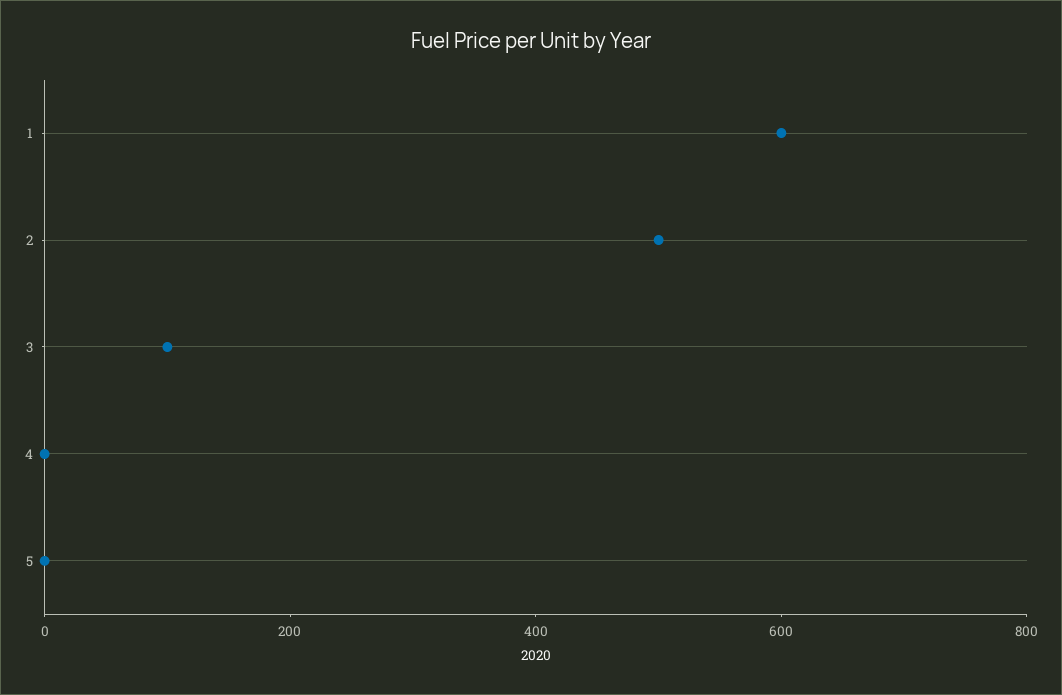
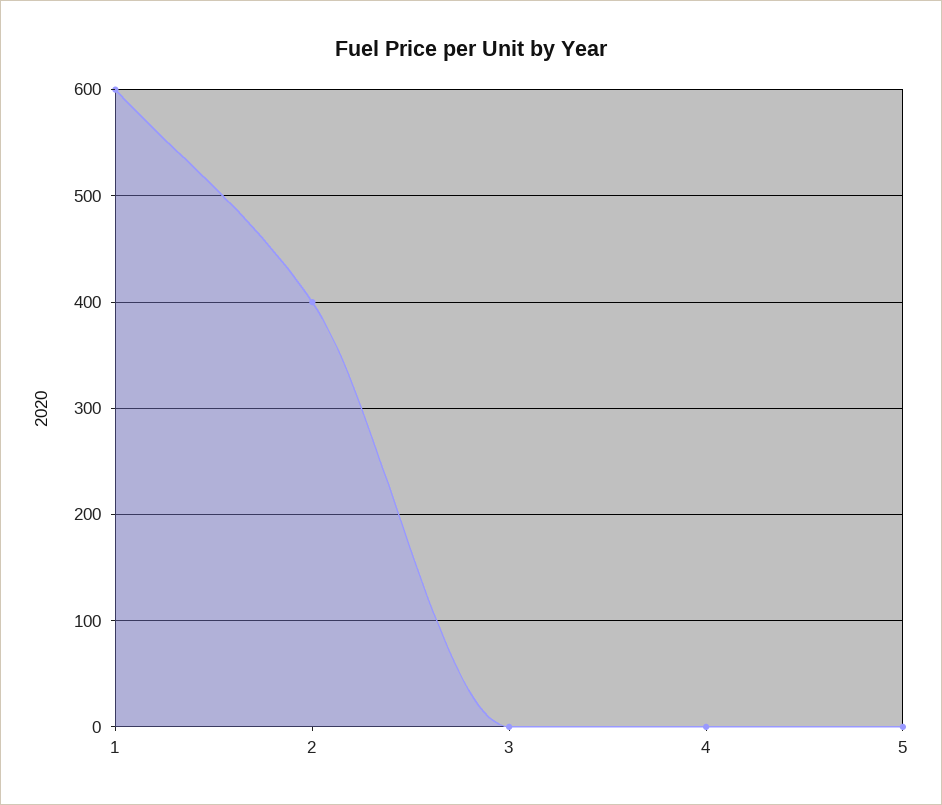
  {
    "1": 600,
-   "2": 500,
+   "2": 400,
-   "3": 100,
+   "3": 0,
    "4": 0,
    "5": 0
  }

